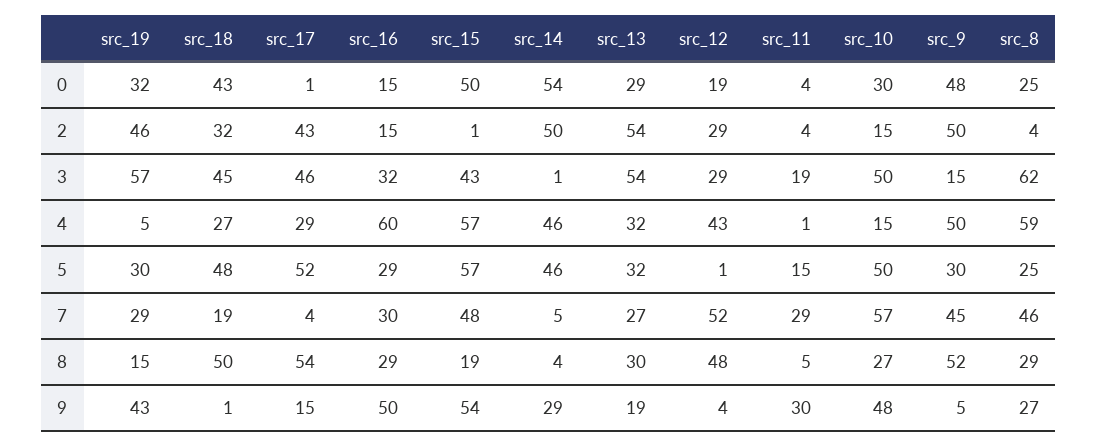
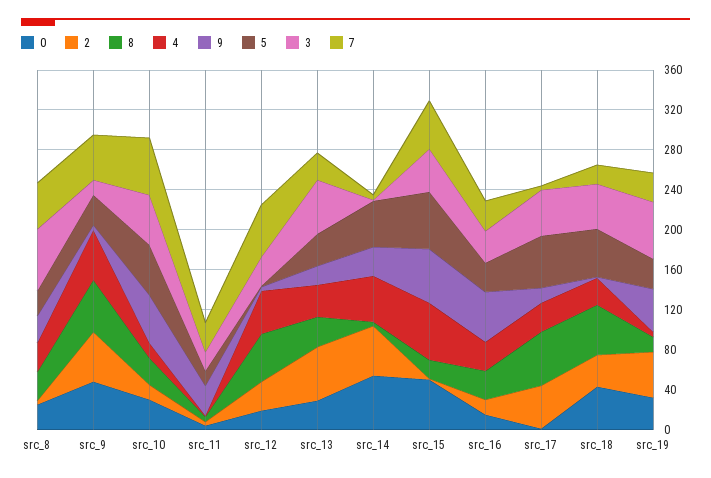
  {
    "0": {
      "src_19": 32,
      "src_18": 43,
      "src_17": 1,
      "src_16": 15,
      "src_15": 50,
      "src_14": 54,
      "src_13": 29,
      "src_12": 19,
      "src_11": 4,
      "src_10": 30,
      "src_9": 48,
      "src_8": 25
    },
    "2": {
      "src_19": 46,
      "src_18": 32,
      "src_17": 43,
      "src_16": 15,
      "src_15": 1,
      "src_14": 50,
      "src_13": 54,
      "src_12": 29,
      "src_11": 4,
      "src_10": 15,
      "src_9": 50,
      "src_8": 4
    },
    "3": {
      "src_19": 57,
      "src_18": 45,
      "src_17": 46,
      "src_16": 32,
      "src_15": 43,
      "src_14": 1,
      "src_13": 54,
      "src_12": 29,
      "src_11": 19,
      "src_10": 50,
      "src_9": 15,
      "src_8": 62
    },
    "4": {
      "src_19": 5,
      "src_18": 27,
      "src_17": 29,
-     "src_16": 60,
+     "src_16": 30,
      "src_15": 57,
      "src_14": 46,
      "src_13": 32,
      "src_12": 43,
      "src_11": 1,
      "src_10": 15,
      "src_9": 50,
-     "src_8": 59
+     "src_8": 30
    },
    "5": {
      "src_19": 30,
      "src_18": 48,
      "src_17": 52,
      "src_16": 29,
      "src_15": 57,
      "src_14": 46,
      "src_13": 32,
      "src_12": 1,
      "src_11": 15,
      "src_10": 50,
      "src_9": 30,
      "src_8": 25
    },
    "7": {
      "src_19": 29,
      "src_18": 19,
      "src_17": 4,
      "src_16": 30,
      "src_15": 48,
      "src_14": 5,
      "src_13": 27,
      "src_12": 52,
      "src_11": 29,
      "src_10": 57,
      "src_9": 45,
      "src_8": 46
    },
    "8": {
      "src_19": 15,
      "src_18": 50,
      "src_17": 54,
      "src_16": 29,
      "src_15": 19,
      "src_14": 4,
      "src_13": 30,
      "src_12": 48,
      "src_11": 5,
      "src_10": 27,
      "src_9": 52,
      "src_8": 29
    },
    "9": {
      "src_19": 43,
      "src_18": 1,
      "src_17": 15,
      "src_16": 50,
      "src_15": 54,
      "src_14": 29,
      "src_13": 19,
      "src_12": 4,
      "src_11": 30,
      "src_10": 48,
      "src_9": 5,
      "src_8": 27
    }
  }

